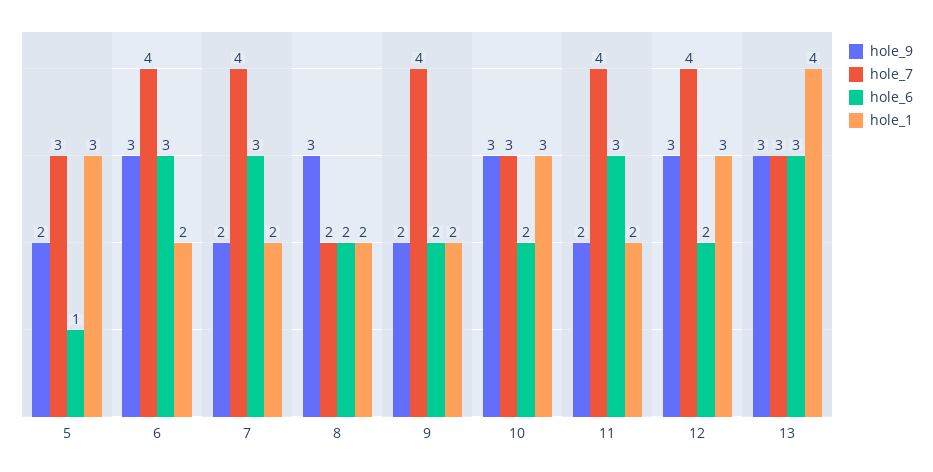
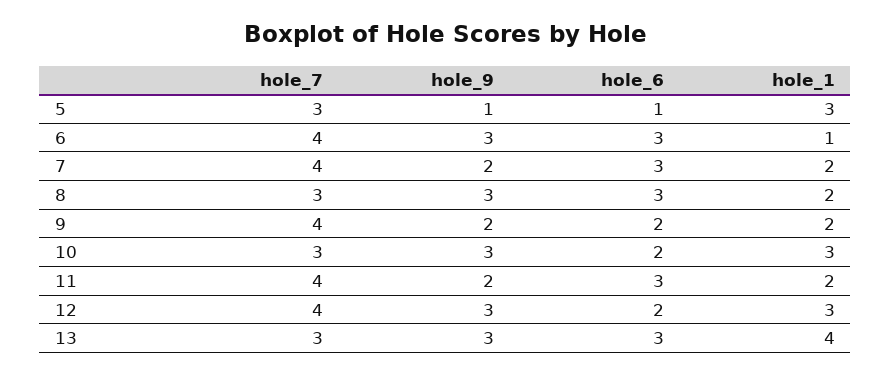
  {
    "hole_9": {
-     "5": 2,
+     "5": 1,
      "6": 3,
      "7": 2,
      "8": 3,
      "9": 2,
      "10": 3,
      "11": 2,
      "12": 3,
      "13": 3
    },
    "hole_7": {
      "5": 3,
      "6": 4,
      "7": 4,
-     "8": 2,
+     "8": 3,
      "9": 4,
      "10": 3,
      "11": 4,
      "12": 4,
      "13": 3
    },
    "hole_6": {
      "5": 1,
      "6": 3,
      "7": 3,
-     "8": 2,
+     "8": 3,
      "9": 2,
      "10": 2,
      "11": 3,
      "12": 2,
      "13": 3
    },
    "hole_1": {
      "5": 3,
-     "6": 2,
+     "6": 1,
      "7": 2,
      "8": 2,
      "9": 2,
      "10": 3,
      "11": 2,
      "12": 3,
      "13": 4
    }
  }

